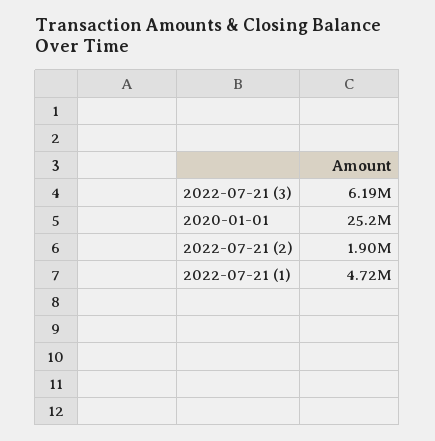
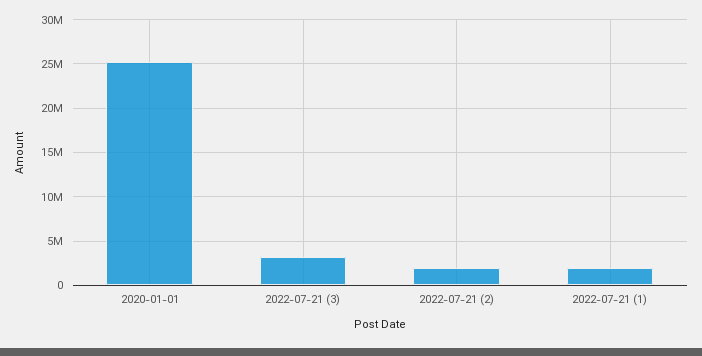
  {
-   "2022-07-21 (3)": 6190000,
+   "2022-07-21 (3)": 3000000,
    "2020-01-01": 25200000,
    "2022-07-21 (2)": 1900000,
-   "2022-07-21 (1)": 4720000
+   "2022-07-21 (1)": 2000000
  }

